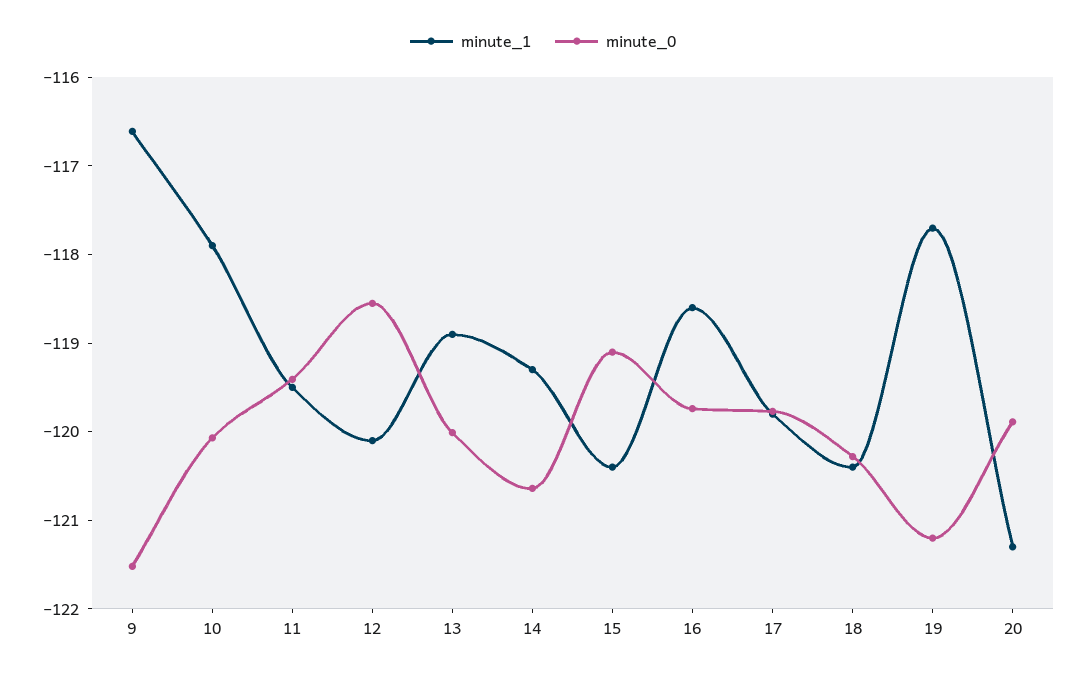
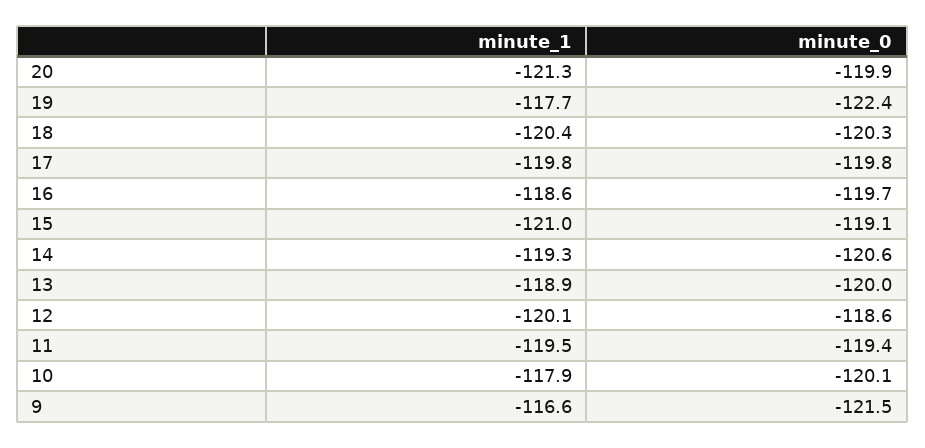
  {
    "minute_1": {
      "9": -116.6,
      "10": -117.9,
      "11": -119.5,
      "12": -120.1,
      "13": -118.9,
      "14": -119.3,
-     "15": -120.4,
+     "15": -121,
      "16": -118.6,
      "17": -119.8,
      "18": -120.4,
      "19": -117.7,
      "20": -121.3
    },
    "minute_0": {
      "9": -121.5,
      "10": -120.1,
      "11": -119.4,
      "12": -118.6,
      "13": -120,
      "14": -120.6,
      "15": -119.1,
      "16": -119.7,
      "17": -119.8,
      "18": -120.3,
-     "19": -121.2,
+     "19": -122.4,
      "20": -119.9
    }
  }

